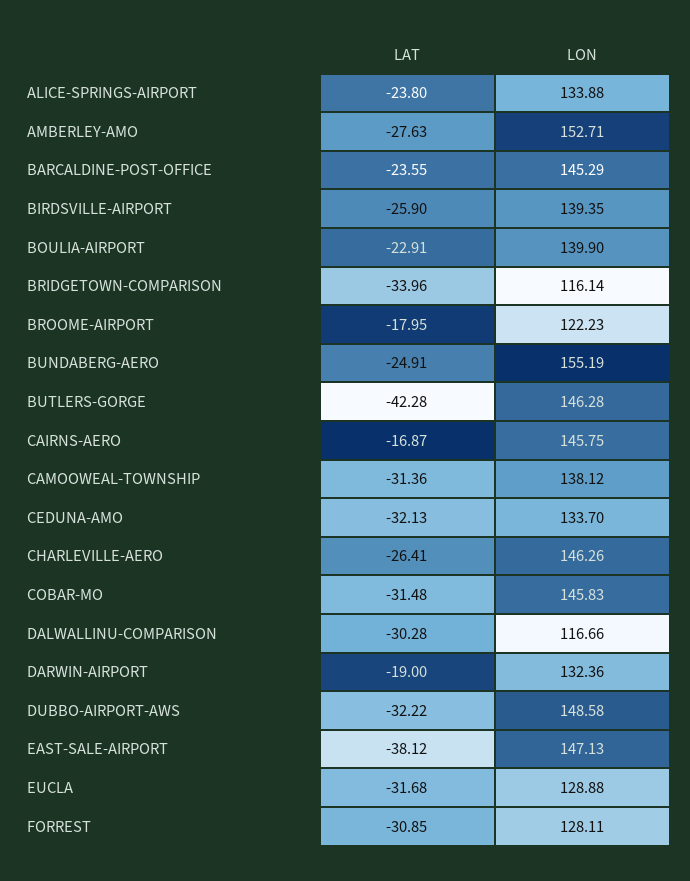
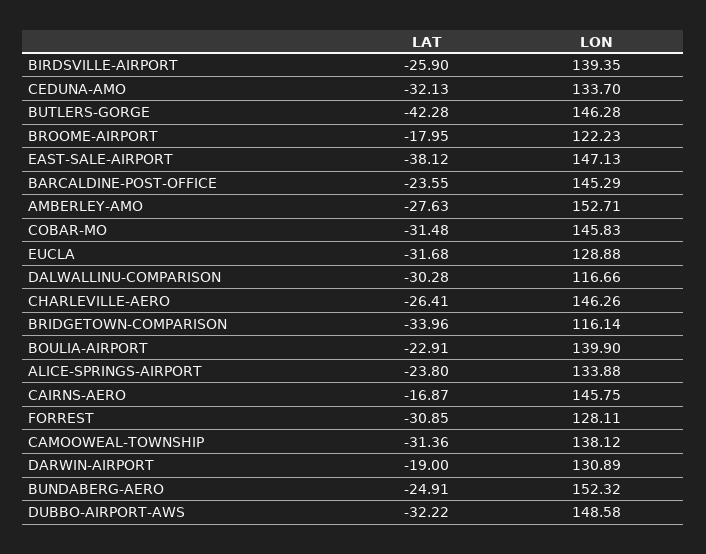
  {
    "LAT": {
      "ALICE-SPRINGS-AIRPORT": -23.8,
      "AMBERLEY-AMO": -27.63,
      "BARCALDINE-POST-OFFICE": -23.55,
      "BIRDSVILLE-AIRPORT": -25.9,
      "BOULIA-AIRPORT": -22.91,
      "BRIDGETOWN-COMPARISON": -33.96,
      "BROOME-AIRPORT": -17.95,
      "BUNDABERG-AERO": -24.91,
      "BUTLERS-GORGE": -42.28,
      "CAIRNS-AERO": -16.87,
      "CAMOOWEAL-TOWNSHIP": -31.36,
      "CEDUNA-AMO": -32.13,
      "CHARLEVILLE-AERO": -26.41,
      "COBAR-MO": -31.48,
      "DALWALLINU-COMPARISON": -30.28,
      "DARWIN-AIRPORT": -19,
      "DUBBO-AIRPORT-AWS": -32.22,
      "EAST-SALE-AIRPORT": -38.12,
      "EUCLA": -31.68,
      "FORREST": -30.85
    },
    "LON": {
      "ALICE-SPRINGS-AIRPORT": 133.88,
      "AMBERLEY-AMO": 152.71,
      "BARCALDINE-POST-OFFICE": 145.29,
      "BIRDSVILLE-AIRPORT": 139.35,
      "BOULIA-AIRPORT": 139.9,
      "BRIDGETOWN-COMPARISON": 116.14,
      "BROOME-AIRPORT": 122.23,
-     "BUNDABERG-AERO": 155.19,
+     "BUNDABERG-AERO": 152.32,
      "BUTLERS-GORGE": 146.28,
      "CAIRNS-AERO": 145.75,
      "CAMOOWEAL-TOWNSHIP": 138.12,
      "CEDUNA-AMO": 133.7,
      "CHARLEVILLE-AERO": 146.26,
      "COBAR-MO": 145.83,
      "DALWALLINU-COMPARISON": 116.66,
-     "DARWIN-AIRPORT": 132.36,
+     "DARWIN-AIRPORT": 130.89,
      "DUBBO-AIRPORT-AWS": 148.58,
      "EAST-SALE-AIRPORT": 147.13,
      "EUCLA": 128.88,
      "FORREST": 128.11
    }
  }

